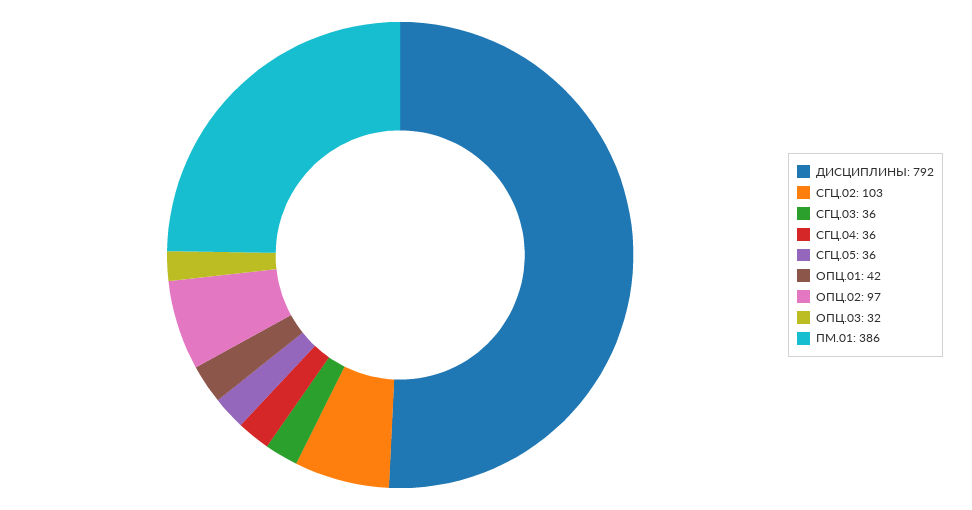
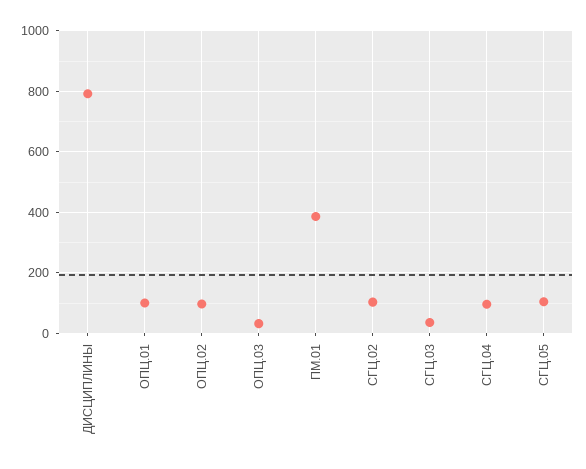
  {
    "ДИСЦИПЛИНЫ": 792,
    "СГЦ.02": 103,
    "СГЦ.03": 36,
-   "СГЦ.04": 36,
+   "СГЦ.04": 100,
-   "СГЦ.05": 36,
+   "СГЦ.05": 100,
-   "ОПЦ.01": 42,
+   "ОПЦ.01": 100,
    "ОПЦ.02": 97,
    "ОПЦ.03": 32,
    "ПМ.01": 386
  }

